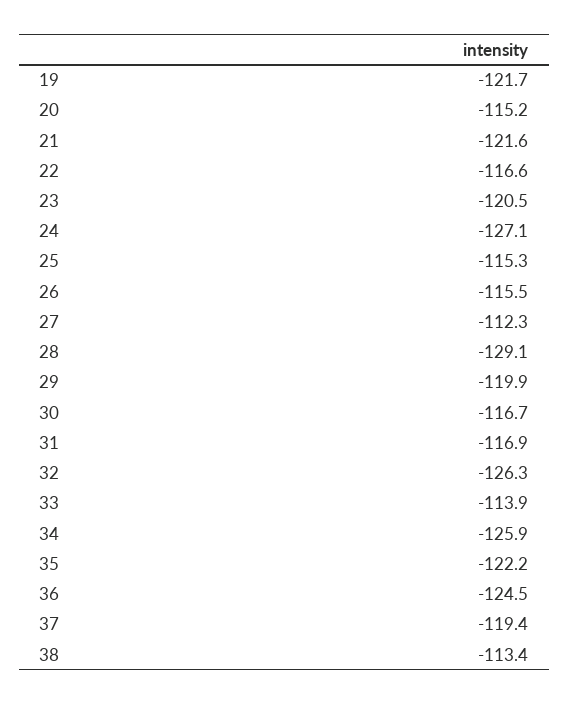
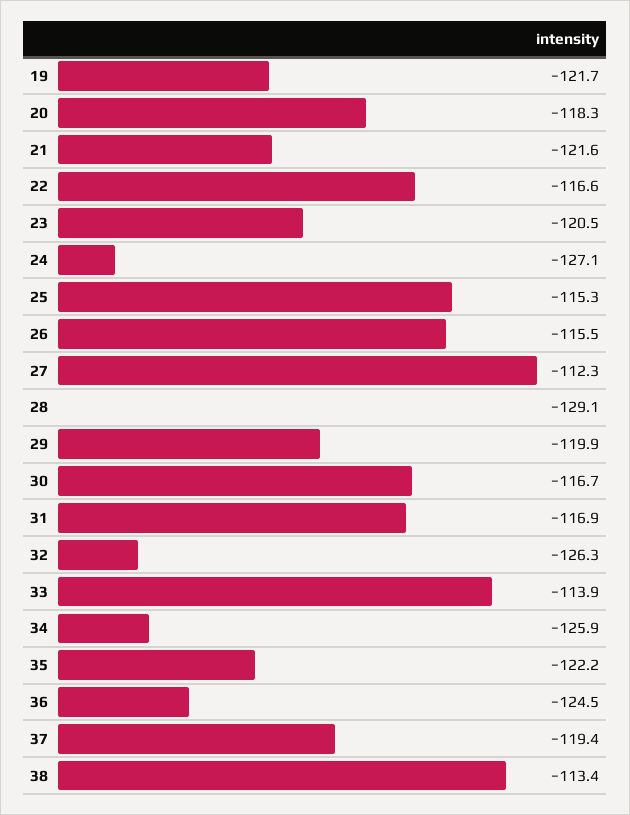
  {
    "19": -121.7,
-   "20": -115.2,
+   "20": -118.3,
    "21": -121.6,
    "22": -116.6,
    "23": -120.5,
    "24": -127.1,
    "25": -115.3,
    "26": -115.5,
    "27": -112.3,
    "28": -129.1,
    "29": -119.9,
    "30": -116.7,
    "31": -116.9,
    "32": -126.3,
    "33": -113.9,
    "34": -125.9,
    "35": -122.2,
    "36": -124.5,
    "37": -119.4,
    "38": -113.4
  }

